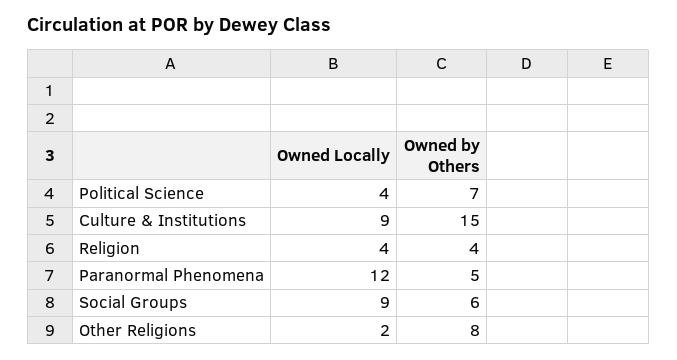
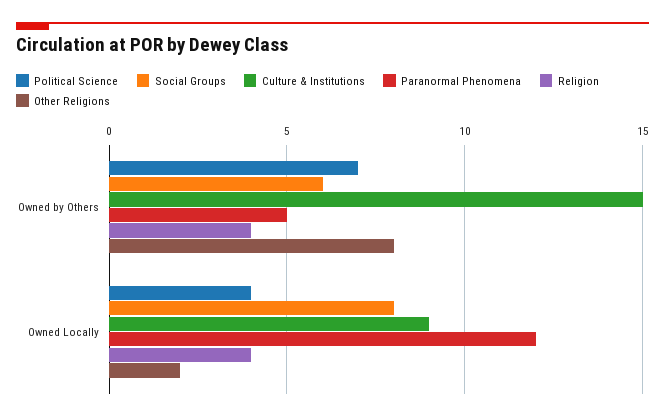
  {
    "Political Science": {
      "Owned Locally": 4,
      "Owned by Others": 7
    },
    "Culture & Institutions": {
      "Owned Locally": 9,
      "Owned by Others": 15
    },
    "Religion": {
      "Owned Locally": 4,
      "Owned by Others": 4
    },
    "Paranormal Phenomena": {
      "Owned Locally": 12,
      "Owned by Others": 5
    },
    "Social Groups": {
-     "Owned Locally": 9,
+     "Owned Locally": 8,
      "Owned by Others": 6
    },
    "Other Religions": {
      "Owned Locally": 2,
      "Owned by Others": 8
    }
  }

